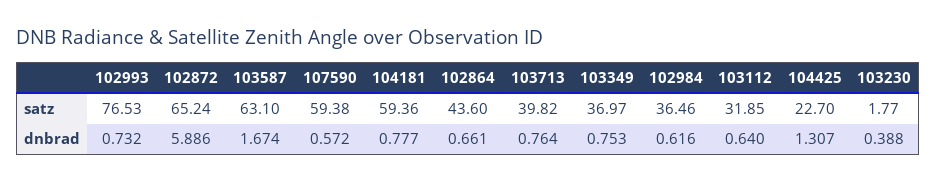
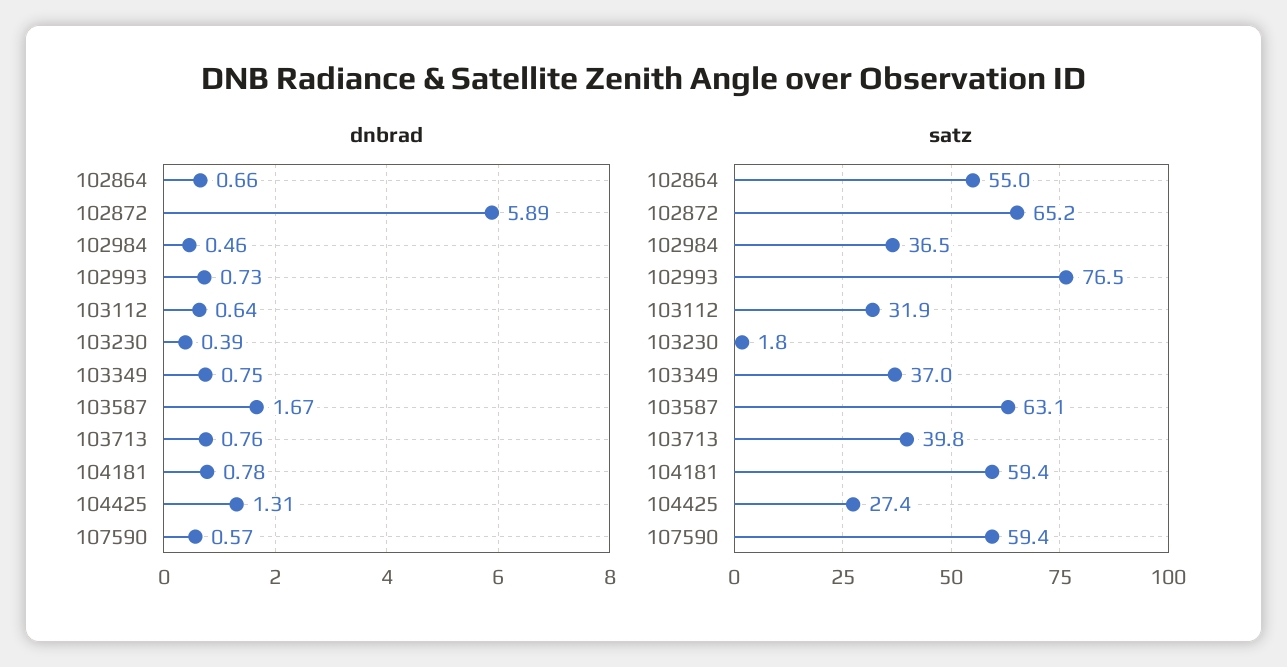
  {
    "satz": {
      "102993": 76.53,
      "102872": 65.24,
      "103587": 63.1,
      "107590": 59.38,
      "104181": 59.36,
-     "102864": 43.6,
+     "102864": 55,
      "103713": 39.82,
      "103349": 36.97,
      "102984": 36.46,
      "103112": 31.85,
-     "104425": 22.7,
+     "104425": 27.4,
      "103230": 1.77
    },
    "dnbrad": {
      "102993": 0.732,
      "102872": 5.886,
      "103587": 1.674,
      "107590": 0.572,
      "104181": 0.777,
      "102864": 0.661,
      "103713": 0.764,
      "103349": 0.753,
-     "102984": 0.616,
+     "102984": 0.46,
      "103112": 0.64,
      "104425": 1.307,
      "103230": 0.388
    }
  }

